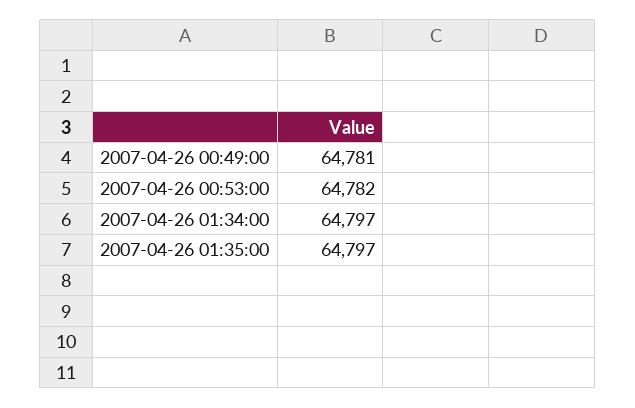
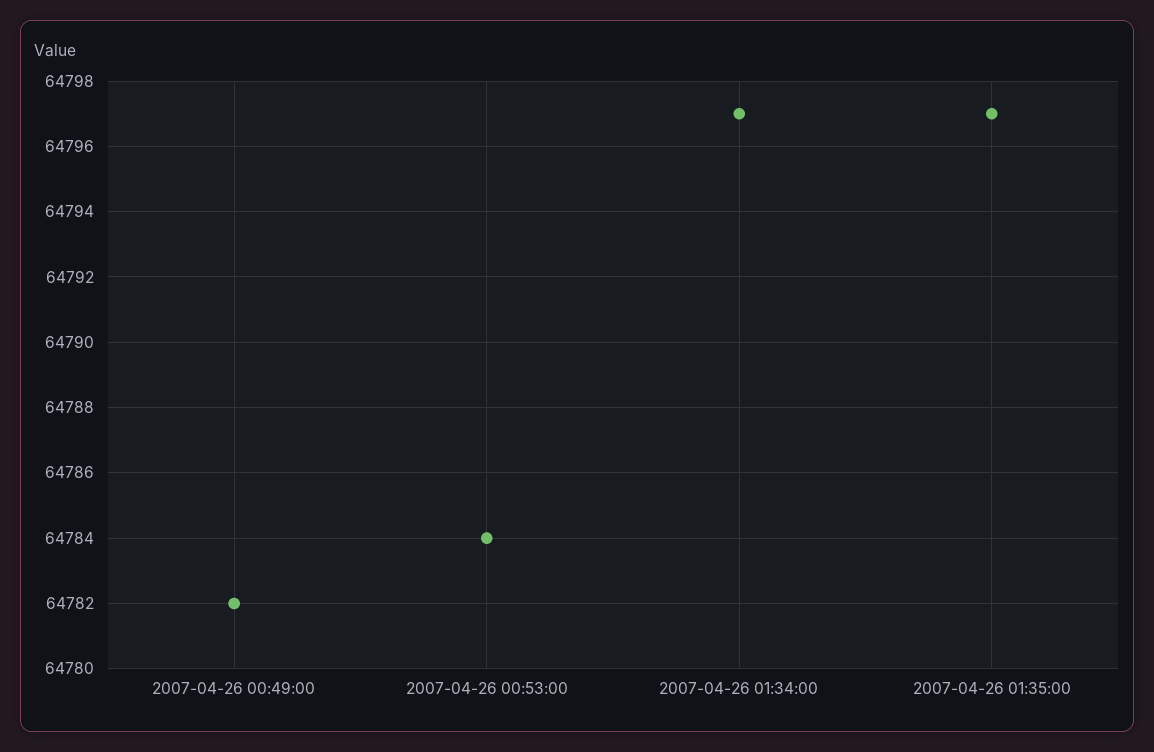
  {
-   "2007-04-26 00:49:00": 64781,
+   "2007-04-26 00:49:00": 64782,
-   "2007-04-26 00:53:00": 64782,
+   "2007-04-26 00:53:00": 64784,
    "2007-04-26 01:34:00": 64797,
    "2007-04-26 01:35:00": 64797
  }

